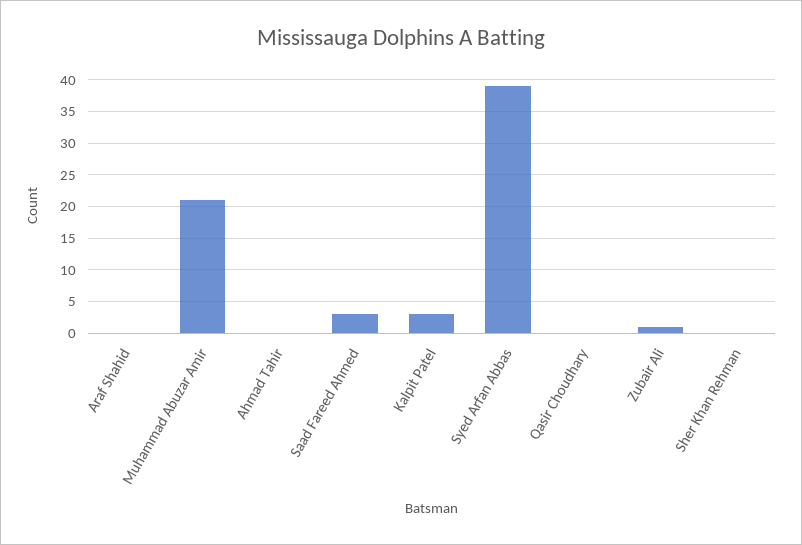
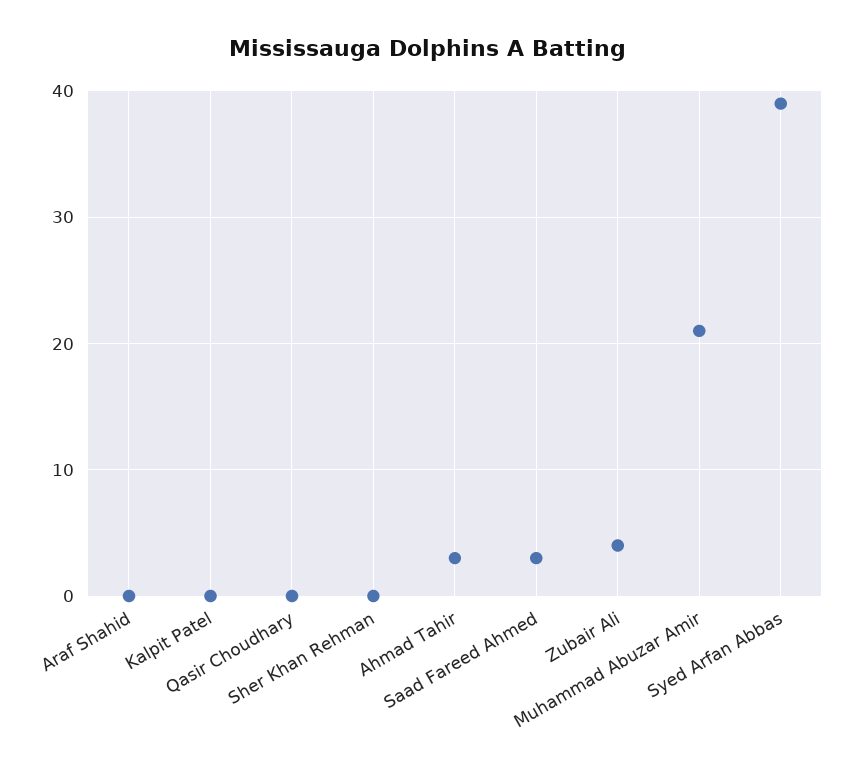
  {
    "Araf Shahid": 0,
    "Muhammad Abuzar Amir": 21,
-   "Ahmad Tahir": 0,
+   "Ahmad Tahir": 3,
    "Saad Fareed Ahmed": 3,
-   "Kalpit Patel": 3,
+   "Kalpit Patel": 0,
    "Syed Arfan Abbas": 39,
    "Qasir Choudhary": 0,
-   "Zubair Ali": 1,
+   "Zubair Ali": 4,
    "Sher Khan Rehman": 0
  }

